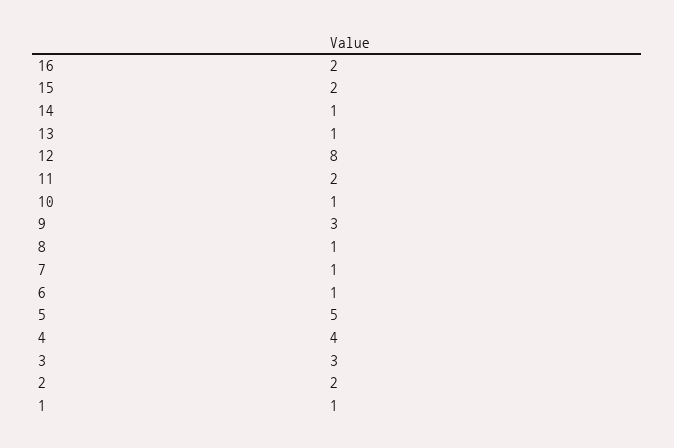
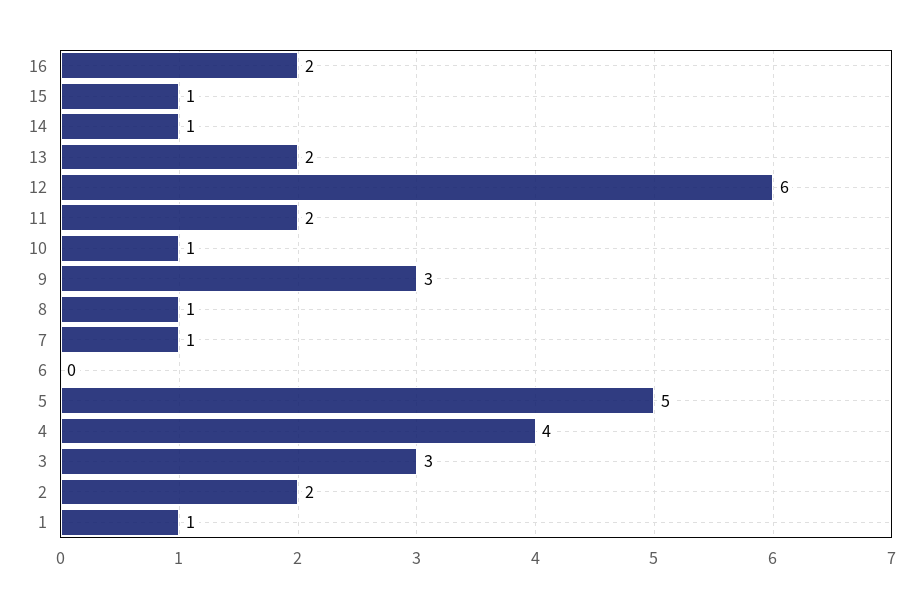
  {
    "16": 2,
-   "15": 2,
+   "15": 1,
    "14": 1,
-   "13": 1,
+   "13": 2,
-   "12": 8,
+   "12": 6,
    "11": 2,
    "10": 1,
    "9": 3,
    "8": 1,
    "7": 1,
-   "6": 1,
+   "6": 0,
    "5": 5,
    "4": 4,
    "3": 3,
    "2": 2,
    "1": 1
  }

